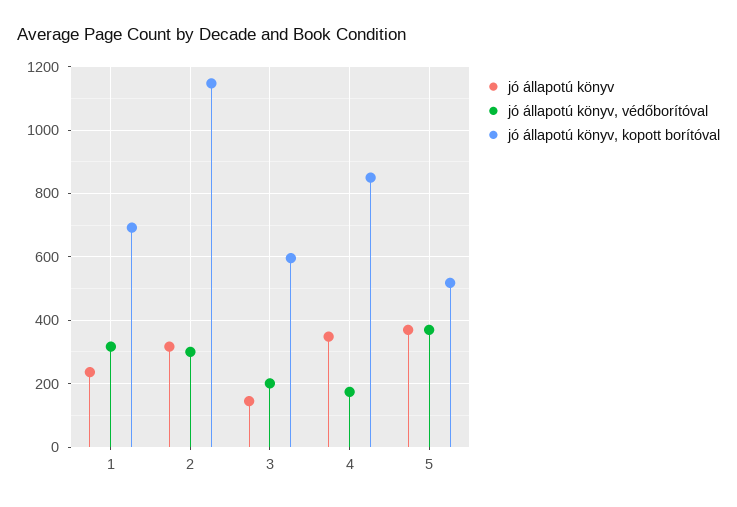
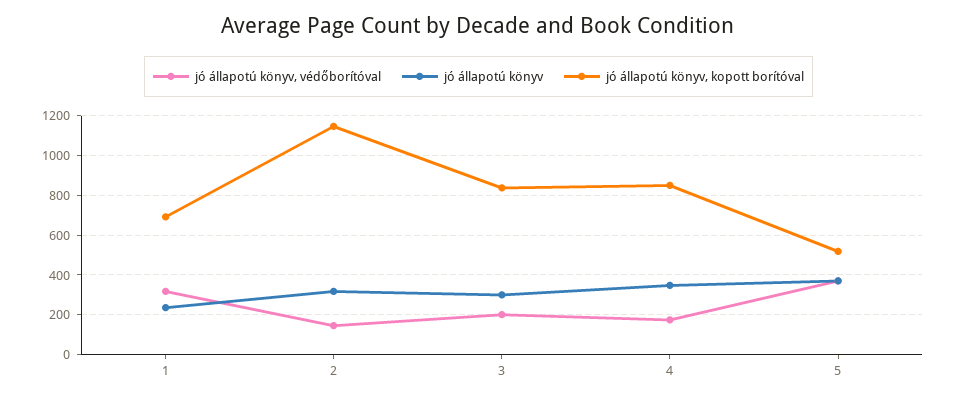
  {
    "jó állapotú könyv": {
      "1": 240,
      "2": 320,
-     "3": 140,
+     "3": 300,
      "4": 340,
      "5": 380
    },
    "jó állapotú könyv, védőborítóval": {
      "1": 320,
-     "2": 300,
+     "2": 150,
      "3": 200,
      "4": 180,
      "5": 380
    },
    "jó állapotú könyv, kopott borítóval": {
      "1": 700,
      "2": 1140,
-     "3": 600,
+     "3": 850,
      "4": 860,
      "5": 520
    }
  }

